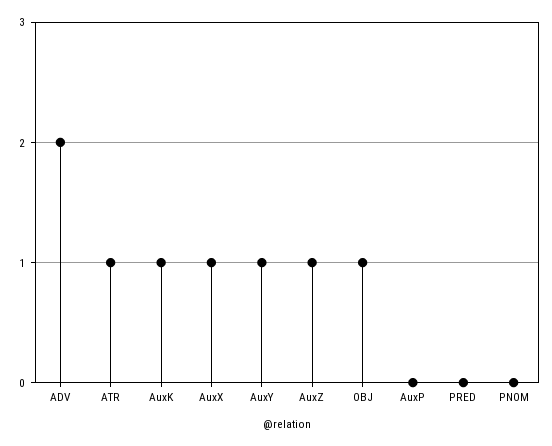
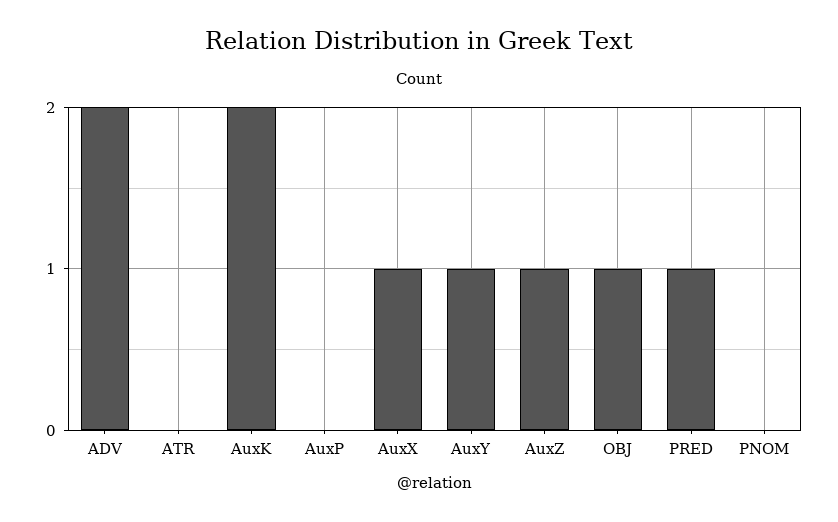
  {
    "ADV": 2,
-   "ATR": 1,
+   "ATR": 0,
-   "AuxK": 1,
+   "AuxK": 2,
    "AuxX": 1,
    "AuxY": 1,
    "AuxZ": 1,
    "OBJ": 1,
    "AuxP": 0,
-   "PRED": 0,
+   "PRED": 1,
    "PNOM": 0
  }

